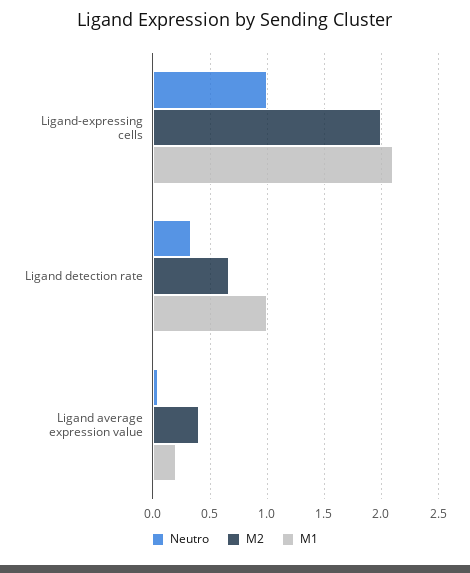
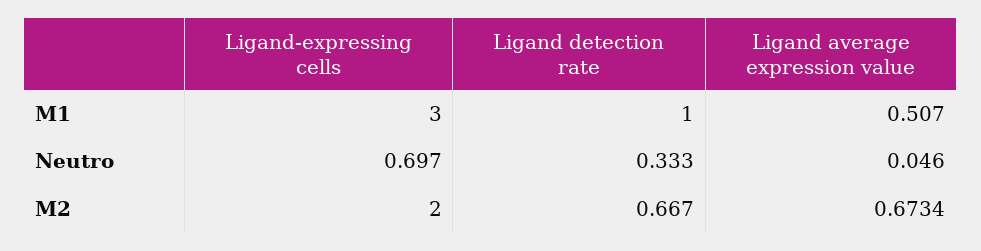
  {
    "Neutro": {
-     "Ligand-expressing cells": 1,
+     "Ligand-expressing cells": 0.697,
      "Ligand detection rate": 0.333,
      "Ligand average expression value": 0.046
    },
    "M2": {
      "Ligand-expressing cells": 2,
      "Ligand detection rate": 0.667,
-     "Ligand average expression value": 0.4
+     "Ligand average expression value": 0.6734
    },
    "M1": {
-     "Ligand-expressing cells": 2.1,
+     "Ligand-expressing cells": 3,
      "Ligand detection rate": 1,
-     "Ligand average expression value": 0.2
+     "Ligand average expression value": 0.507
    }
  }

